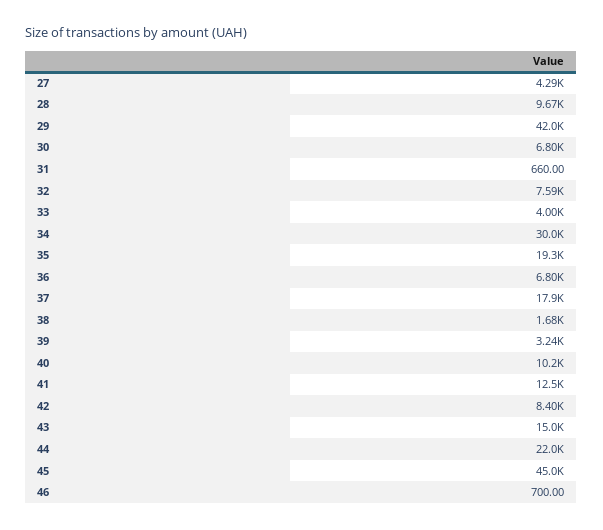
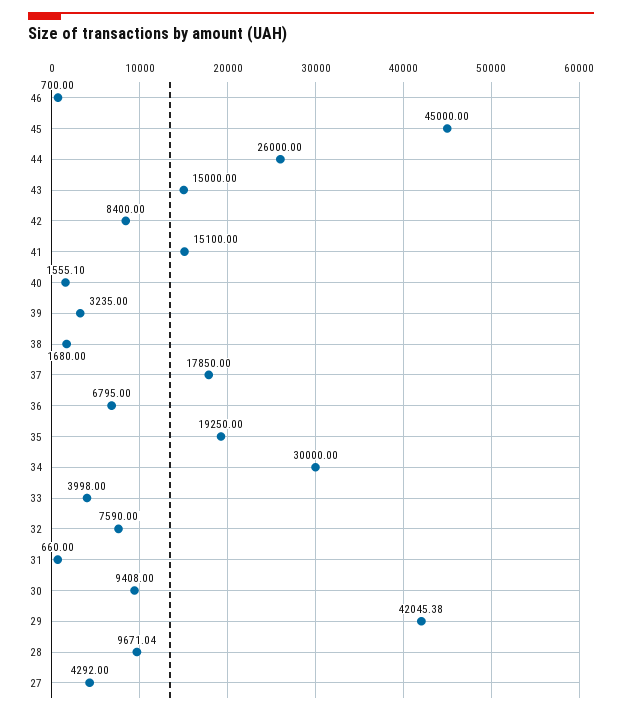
  {
    "27": 4292,
    "28": 9671.04,
    "29": 42045.38,
-   "30": 6800,
+   "30": 9408,
    "31": 660,
    "32": 7590,
    "33": 3998,
    "34": 30000,
    "35": 19250,
    "36": 6795,
    "37": 17850,
    "38": 1680,
    "39": 3235,
-   "40": 10200,
+   "40": 1555.1,
-   "41": 12500,
+   "41": 15100,
    "42": 8400,
    "43": 15000,
-   "44": 22000,
+   "44": 26000,
    "45": 45000,
    "46": 700
  }

